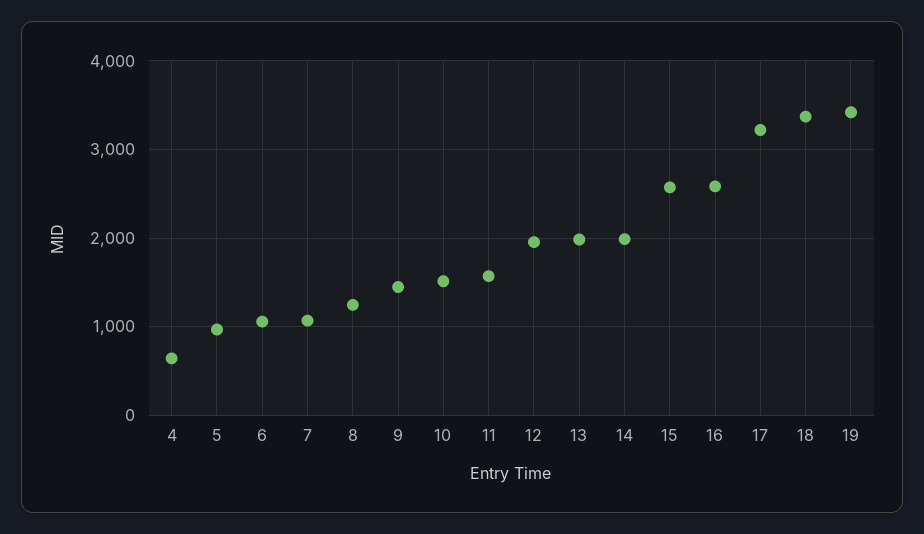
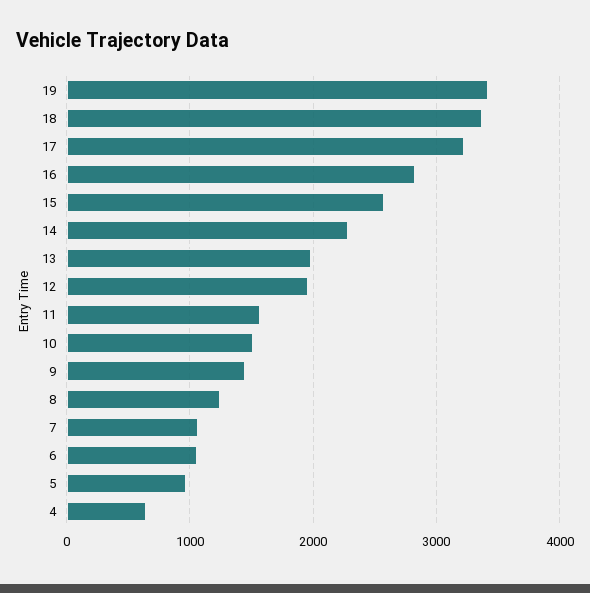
  {
    "4": 600,
    "5": 1000,
    "6": 1100,
    "7": 1100,
    "8": 1200,
    "9": 1400,
    "10": 1500,
    "11": 1600,
    "12": 2000,
    "13": 2000,
-   "14": 2000,
+   "14": 2300,
    "15": 2600,
-   "16": 2600,
+   "16": 2800,
    "17": 3200,
    "18": 3400,
    "19": 3400
  }

